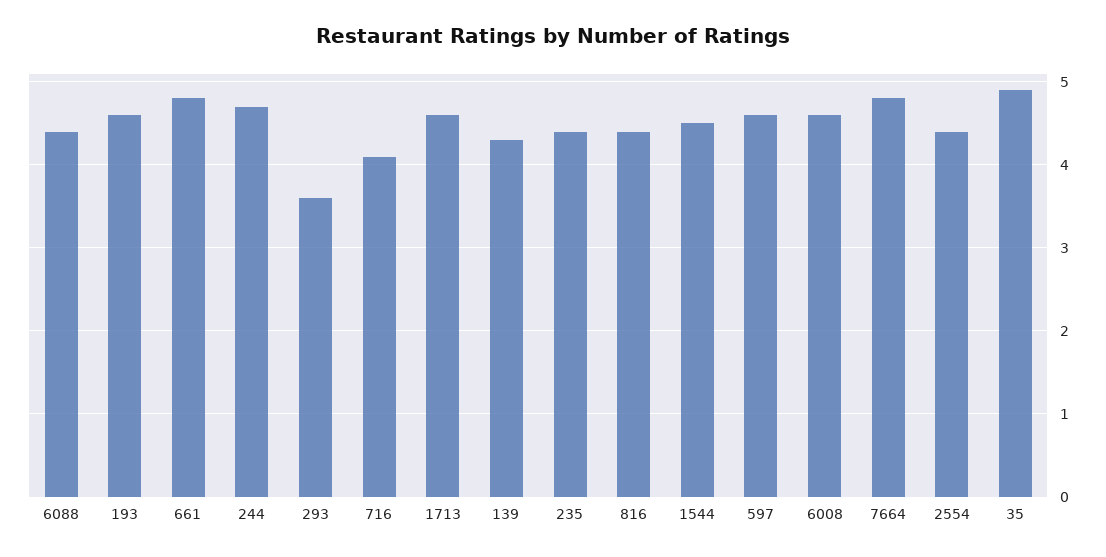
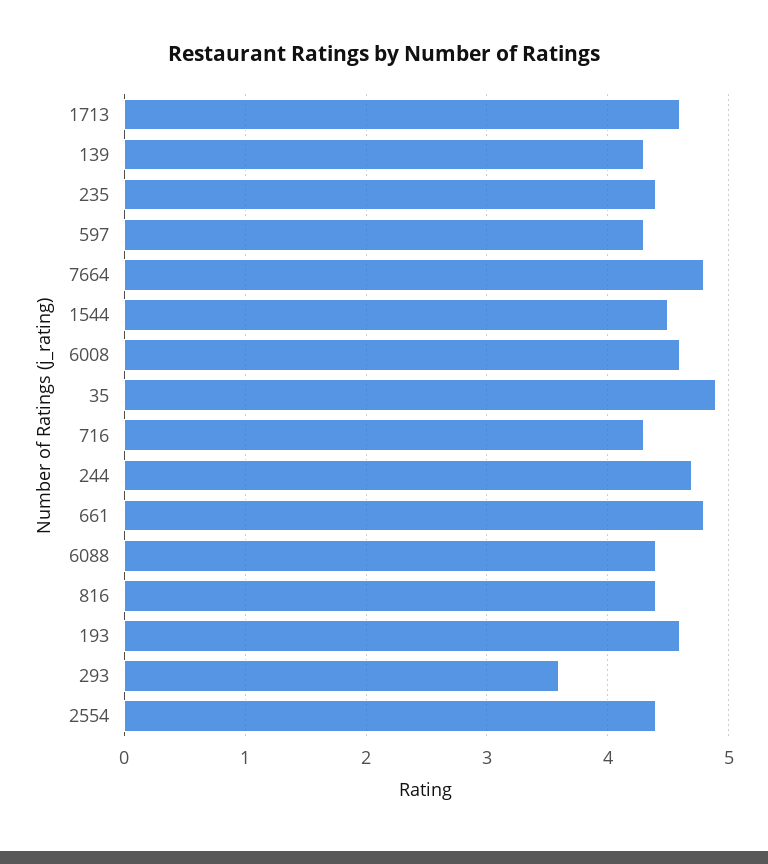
  {
    "6088": 4.4,
    "193": 4.6,
    "661": 4.8,
    "244": 4.7,
    "293": 3.6,
-   "716": 4.1,
+   "716": 4.3,
    "1713": 4.6,
    "139": 4.3,
    "235": 4.4,
    "816": 4.4,
    "1544": 4.5,
-   "597": 4.6,
+   "597": 4.3,
    "6008": 4.6,
    "7664": 4.8,
    "2554": 4.4,
    "35": 4.9
  }

